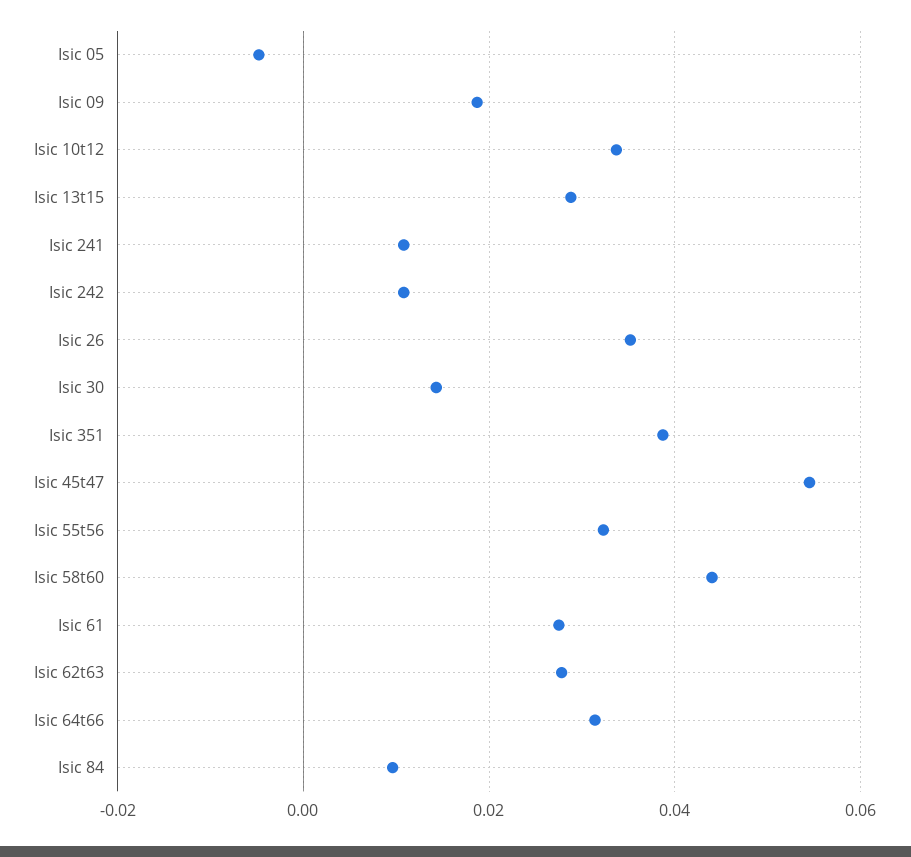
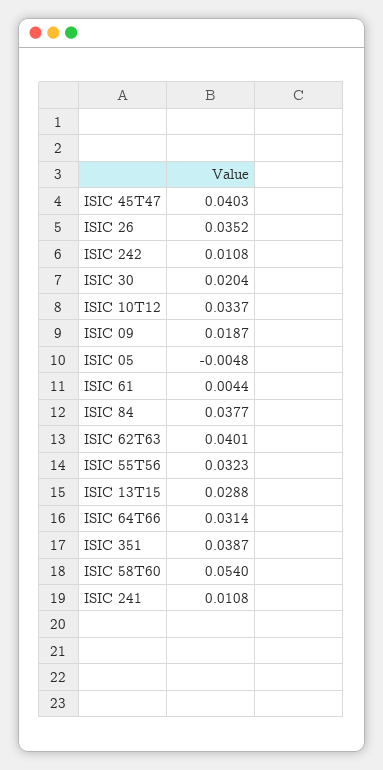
  {
    "Isic 05": -0.0048,
    "Isic 09": 0.0187,
    "Isic 10t12": 0.0337,
    "Isic 13t15": 0.0288,
    "Isic 241": 0.0108,
    "Isic 242": 0.0108,
    "Isic 26": 0.0352,
-   "Isic 30": 0.014,
+   "Isic 30": 0.0204,
    "Isic 351": 0.0387,
-   "Isic 45t47": 0.054,
+   "Isic 45t47": 0.0403,
    "Isic 55t56": 0.0323,
-   "Isic 58t60": 0.044,
+   "Isic 58t60": 0.054,
-   "Isic 61": 0.028,
+   "Isic 61": 0.0044,
-   "Isic 62t63": 0.028,
+   "Isic 62t63": 0.0401,
    "Isic 64t66": 0.0314,
-   "Isic 84": 0.01
+   "Isic 84": 0.0377
  }

